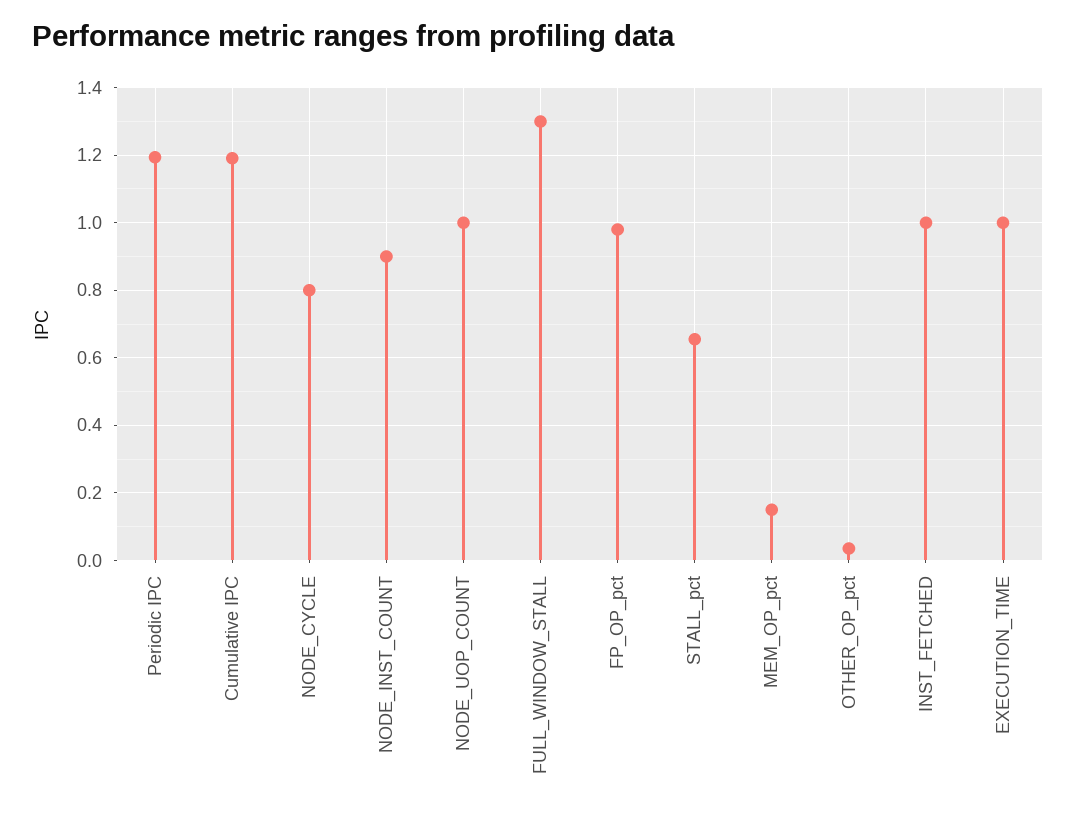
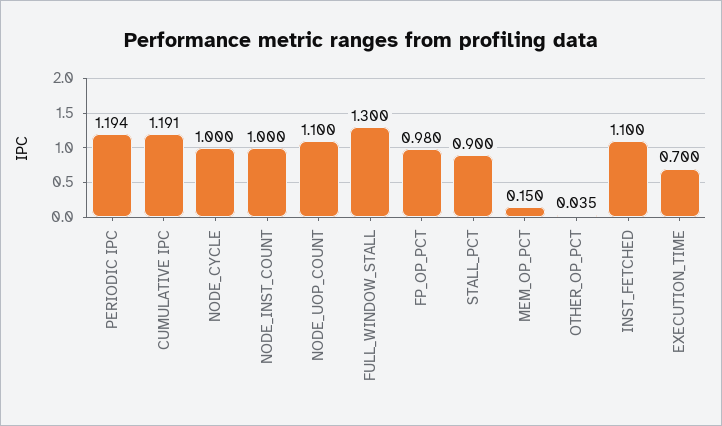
  {
    "Periodic IPC": 1.194,
    "Cumulative IPC": 1.191,
-   "NODE_CYCLE": 0.8,
+   "NODE_CYCLE": 1,
-   "NODE_INST_COUNT": 0.9,
+   "NODE_INST_COUNT": 1,
-   "NODE_UOP_COUNT": 1,
+   "NODE_UOP_COUNT": 1.1,
    "FULL_WINDOW_STALL": 1.3,
    "FP_OP_pct": 0.98,
-   "STALL_pct": 0.66,
+   "STALL_pct": 0.9,
    "MEM_OP_pct": 0.15,
    "OTHER_OP_pct": 0.035,
-   "INST_FETCHED": 1,
+   "INST_FETCHED": 1.1,
-   "EXECUTION_TIME": 1
+   "EXECUTION_TIME": 0.7
  }

